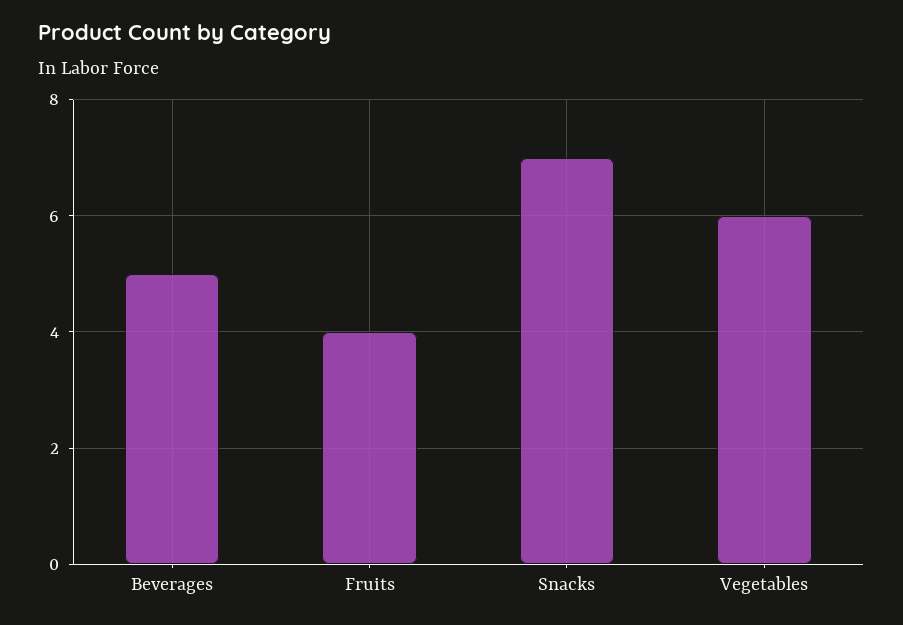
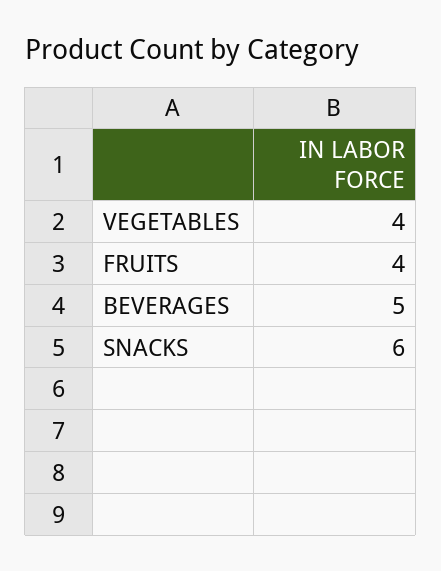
  {
    "Beverages": 5,
    "Fruits": 4,
-   "Snacks": 7,
+   "Snacks": 6,
-   "Vegetables": 6
+   "Vegetables": 4
  }

